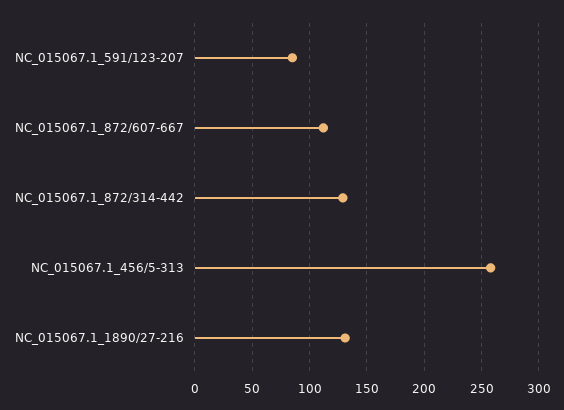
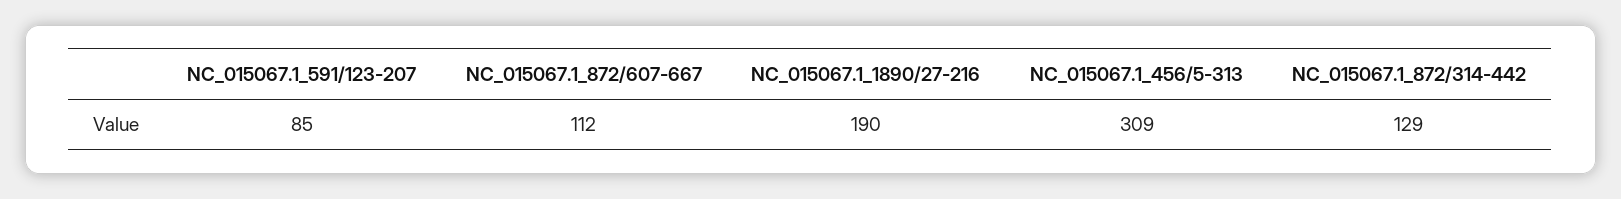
  {
    "NC_015067.1_591/123-207": 85,
    "NC_015067.1_872/607-667": 112,
    "NC_015067.1_872/314-442": 129,
-   "NC_015067.1_456/5-313": 260,
+   "NC_015067.1_456/5-313": 309,
-   "NC_015067.1_1890/27-216": 130
+   "NC_015067.1_1890/27-216": 190
  }

